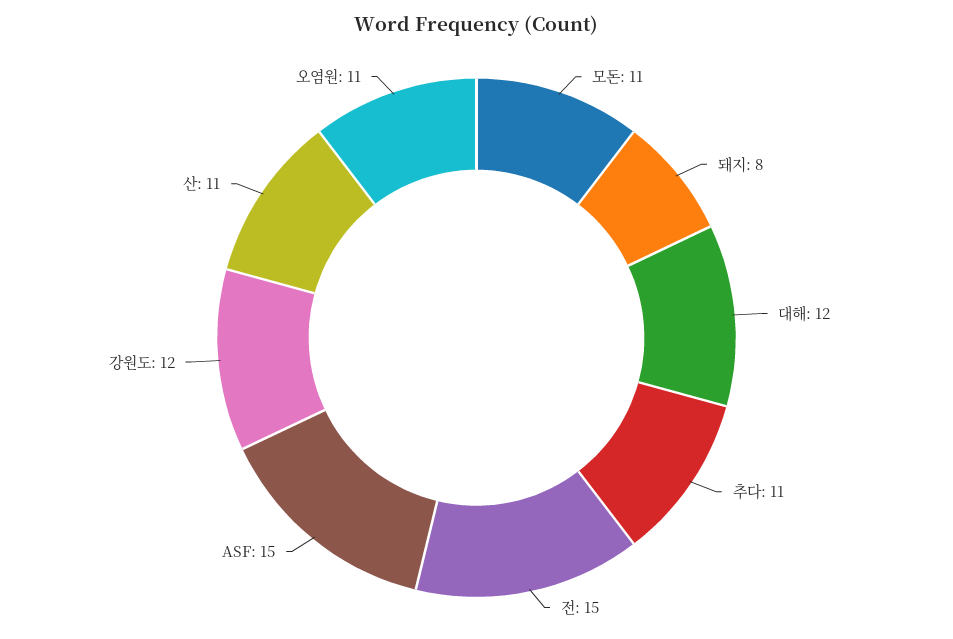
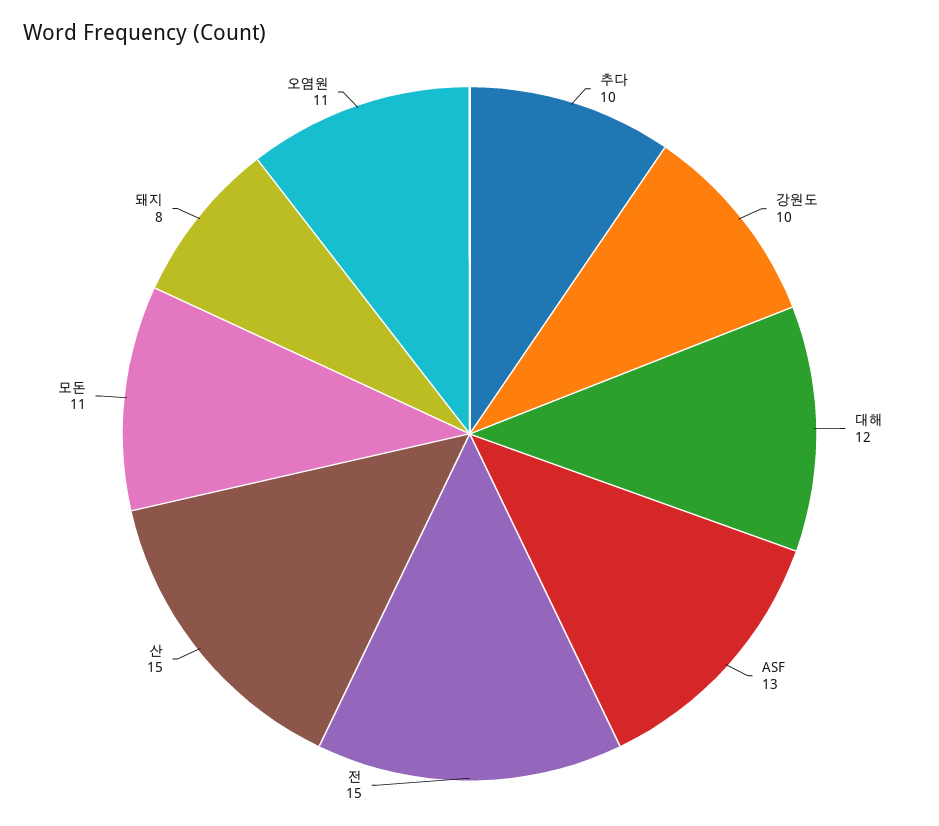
  {
    "모돈": 11,
    "돼지": 8,
    "대해": 12,
-   "추다": 11,
+   "추다": 10,
    "전": 15,
-   "ASF": 15,
+   "ASF": 13,
-   "강원도": 12,
+   "강원도": 10,
-   "산": 11,
+   "산": 15,
    "오염원": 11
  }

